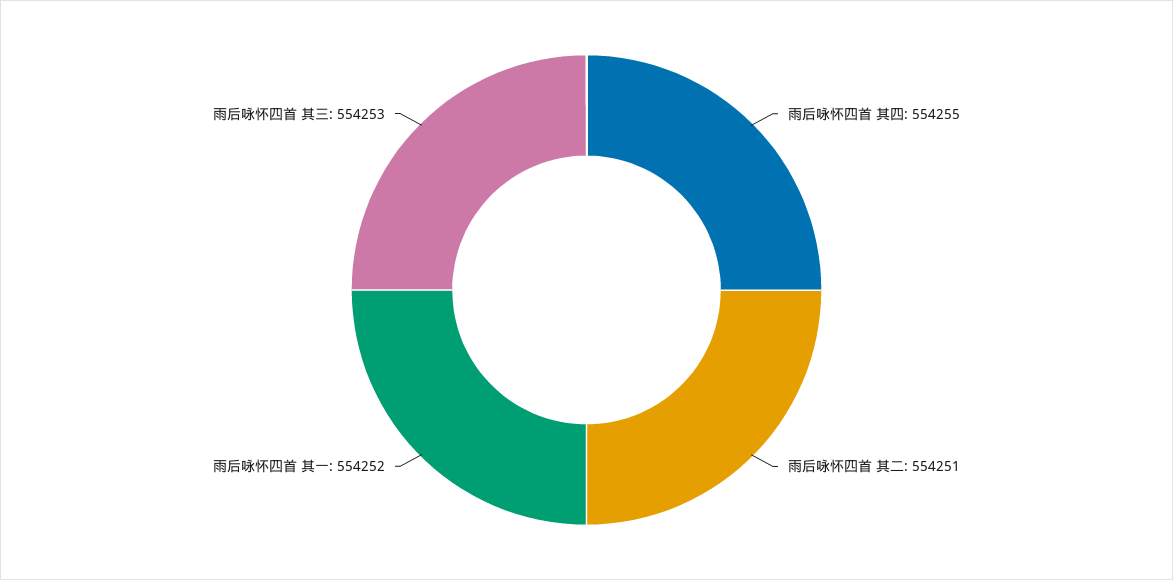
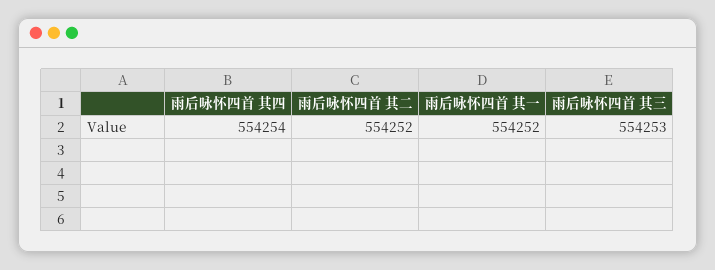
  {
-   "雨后咏怀四首 其四": 554255,
+   "雨后咏怀四首 其四": 554254,
-   "雨后咏怀四首 其二": 554251,
+   "雨后咏怀四首 其二": 554252,
    "雨后咏怀四首 其一": 554252,
    "雨后咏怀四首 其三": 554253
  }

